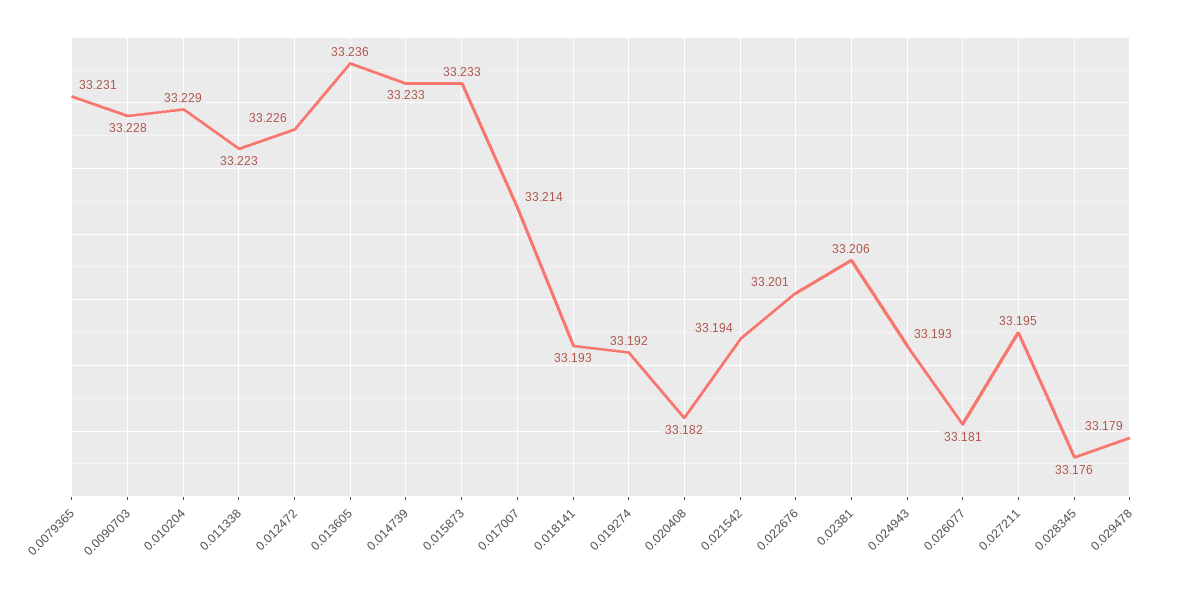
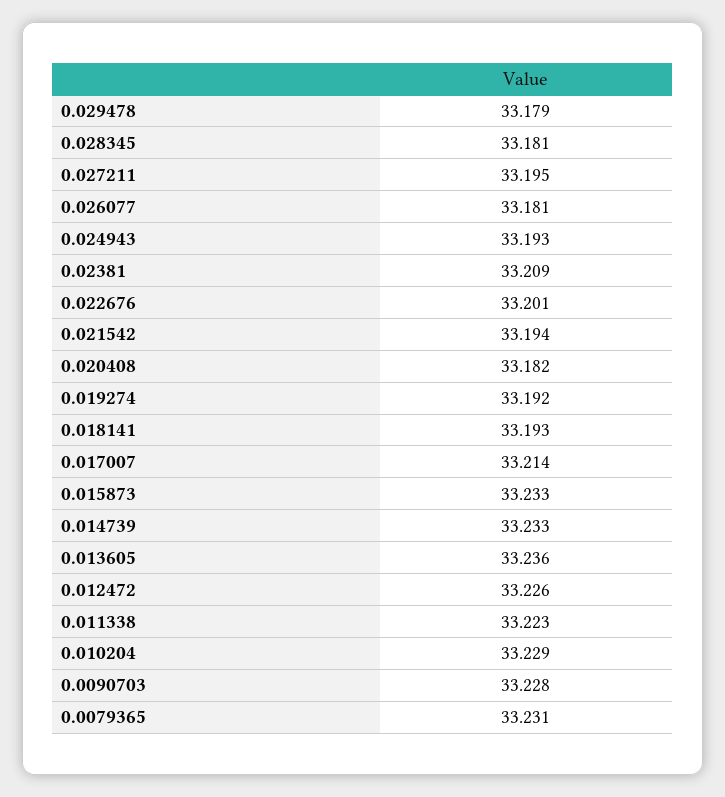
  {
    "0.0079365": 33.231,
    "0.0090703": 33.228,
    "0.010204": 33.229,
    "0.011338": 33.223,
    "0.012472": 33.226,
    "0.013605": 33.236,
    "0.014739": 33.233,
    "0.015873": 33.233,
    "0.017007": 33.214,
    "0.018141": 33.193,
    "0.019274": 33.192,
    "0.020408": 33.182,
    "0.021542": 33.194,
    "0.022676": 33.201,
-   "0.02381": 33.206,
+   "0.02381": 33.209,
    "0.024943": 33.193,
    "0.026077": 33.181,
    "0.027211": 33.195,
-   "0.028345": 33.176,
+   "0.028345": 33.181,
    "0.029478": 33.179
  }

